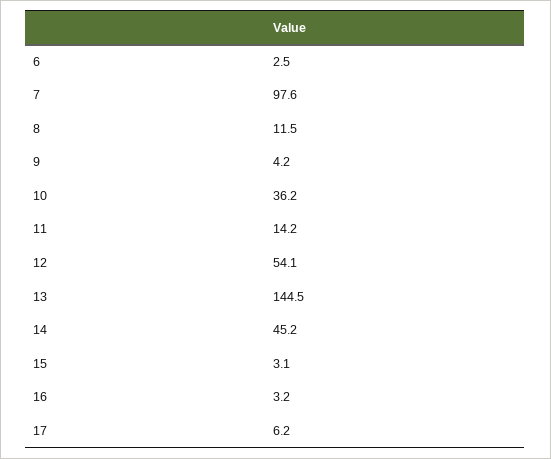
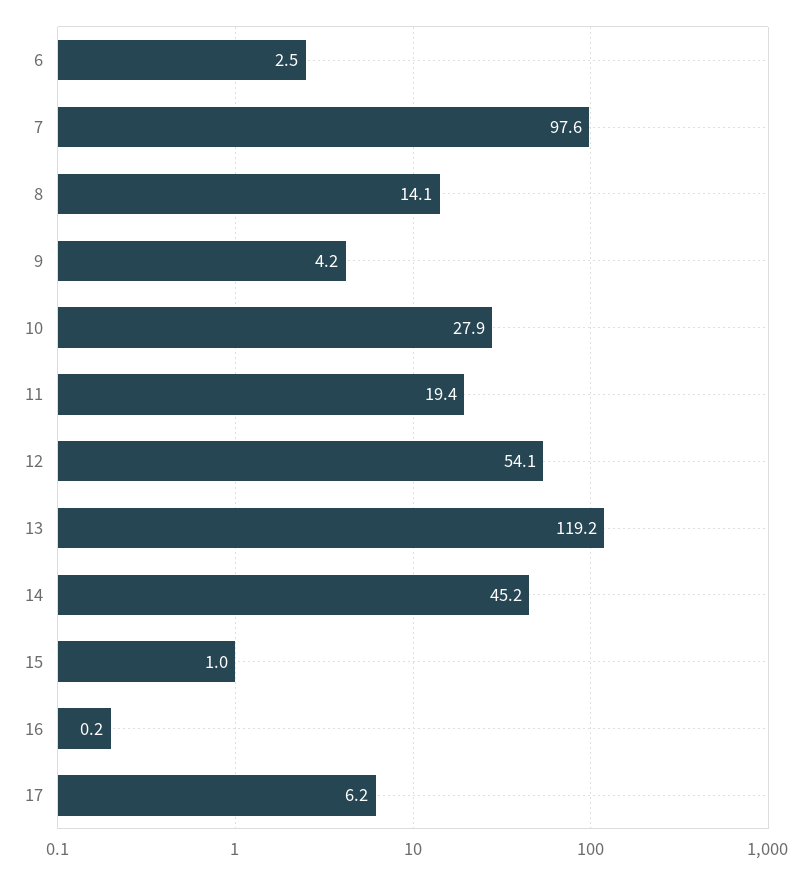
  {
    "6": 2.5,
    "7": 97.6,
-   "8": 11.5,
+   "8": 14.1,
    "9": 4.2,
-   "10": 36.2,
+   "10": 27.9,
-   "11": 14.2,
+   "11": 19.4,
    "12": 54.1,
-   "13": 144.5,
+   "13": 119.2,
    "14": 45.2,
-   "15": 3.1,
+   "15": 1,
-   "16": 3.2,
+   "16": 0.2,
    "17": 6.2
  }

